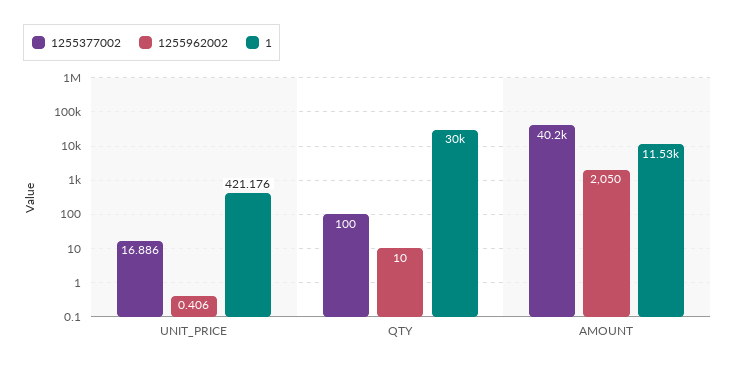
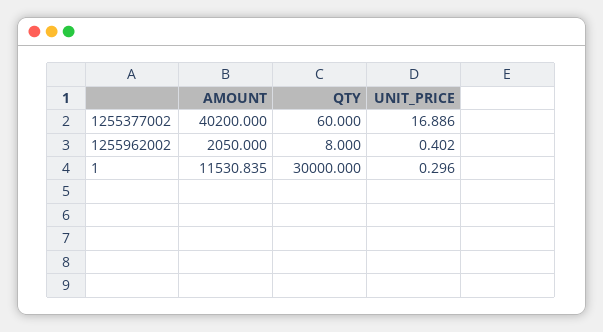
  {
    "1255377002": {
      "UNIT_PRICE": 16.886,
-     "QTY": 100,
+     "QTY": 60,
      "AMOUNT": 40200
    },
    "1255962002": {
-     "UNIT_PRICE": 0.406,
+     "UNIT_PRICE": 0.402,
-     "QTY": 10,
+     "QTY": 8,
      "AMOUNT": 2050
    },
    "1": {
-     "UNIT_PRICE": 421.176,
+     "UNIT_PRICE": 0.296,
      "QTY": 30000,
      "AMOUNT": 11530.835
    }
  }

